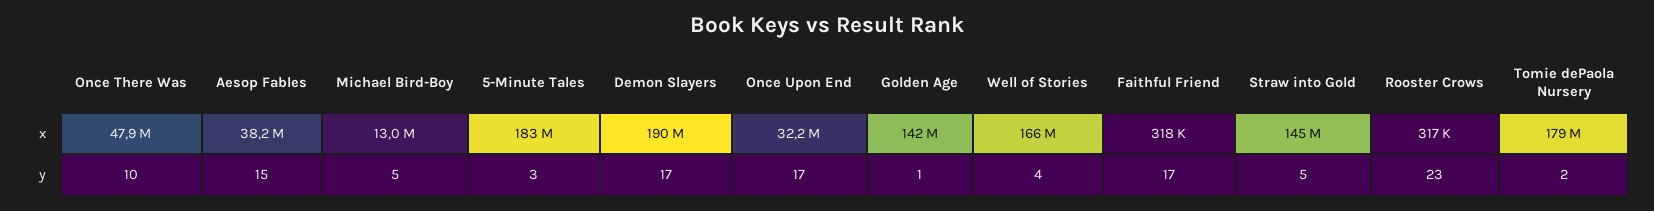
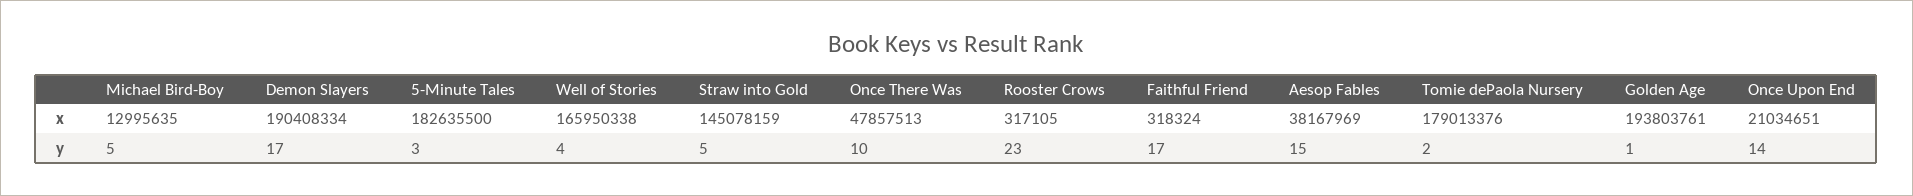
  {
    "Once There Was": {
      "x": 47857513,
      "y": 10
    },
    "Aesop Fables": {
      "x": 38167969,
      "y": 15
    },
    "Michael Bird-Boy": {
      "x": 12995635,
      "y": 5
    },
    "5-Minute Tales": {
      "x": 182635500,
      "y": 3
    },
    "Demon Slayers": {
      "x": 190408334,
      "y": 17
    },
    "Once Upon End": {
-     "x": 32200000,
+     "x": 21034651,
-     "y": 17
+     "y": 14
    },
    "Golden Age": {
-     "x": 142000000,
+     "x": 193803761,
      "y": 1
    },
    "Well of Stories": {
      "x": 165950338,
      "y": 4
    },
    "Faithful Friend": {
      "x": 318324,
      "y": 17
    },
    "Straw into Gold": {
      "x": 145078159,
      "y": 5
    },
    "Rooster Crows": {
      "x": 317105,
      "y": 23
    },
    "Tomie dePaola Nursery": {
      "x": 179013376,
      "y": 2
    }
  }

